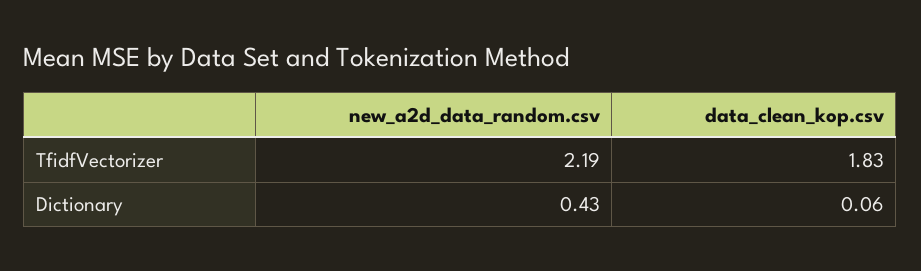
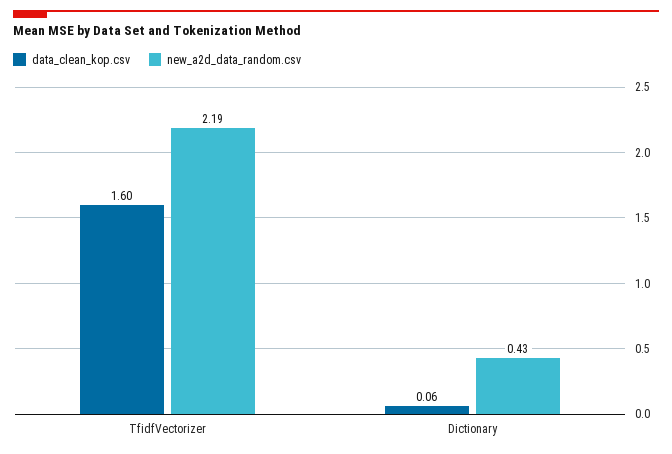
  {
    "new_a2d_data_random.csv": {
      "TfidfVectorizer": 2.19,
      "Dictionary": 0.43
    },
    "data_clean_kop.csv": {
-     "TfidfVectorizer": 1.83,
+     "TfidfVectorizer": 1.6,
      "Dictionary": 0.06
    }
  }

